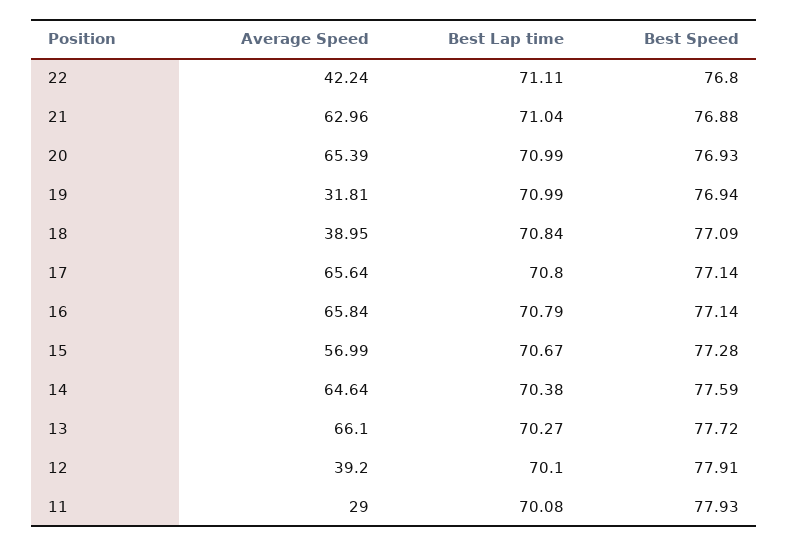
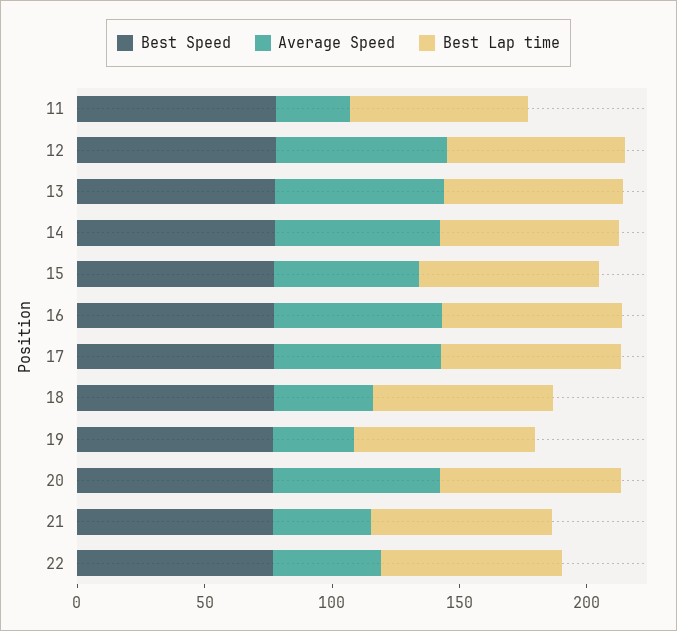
  {
    "Average Speed": {
      "22": 42.24,
-     "21": 62.96,
+     "21": 40,
      "20": 65.39,
      "19": 31.81,
      "18": 38.95,
      "17": 65.64,
      "16": 65.84,
      "15": 56.99,
      "14": 64.64,
      "13": 66.1,
-     "12": 39.2,
+     "12": 70,
      "11": 29
    },
    "Best Lap time": {
      "22": 71.11,
      "21": 71.04,
      "20": 70.99,
      "19": 70.99,
      "18": 70.84,
      "17": 70.8,
      "16": 70.79,
      "15": 70.67,
      "14": 70.38,
      "13": 70.27,
      "12": 70.1,
      "11": 70.08
    },
    "Best Speed": {
      "22": 76.8,
      "21": 76.88,
      "20": 76.93,
      "19": 76.94,
      "18": 77.09,
      "17": 77.14,
      "16": 77.14,
      "15": 77.28,
      "14": 77.59,
      "13": 77.72,
      "12": 77.91,
      "11": 77.93
    }
  }

